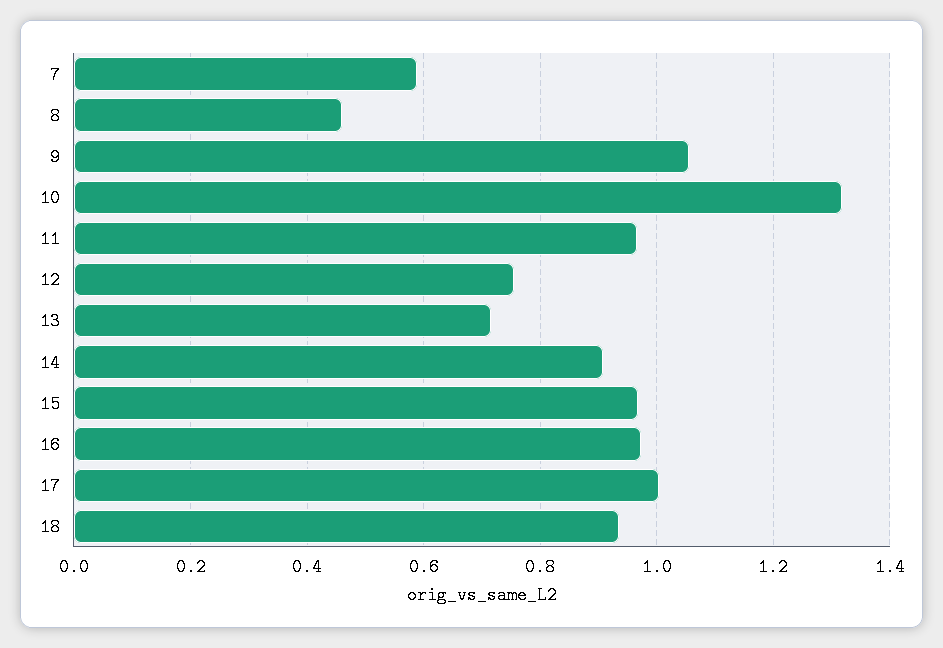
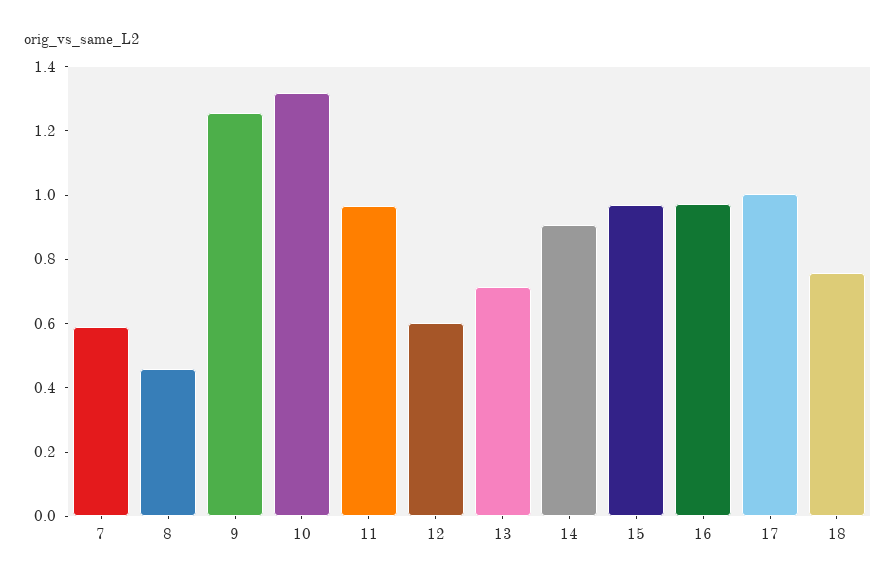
  {
    "7": 0.58,
    "8": 0.46,
-   "9": 1.06,
+   "9": 1.25,
    "10": 1.32,
    "11": 0.96,
-   "12": 0.76,
+   "12": 0.6,
    "13": 0.72,
    "14": 0.9,
    "15": 0.96,
    "16": 0.98,
    "17": 1,
-   "18": 0.94
+   "18": 0.75
  }

